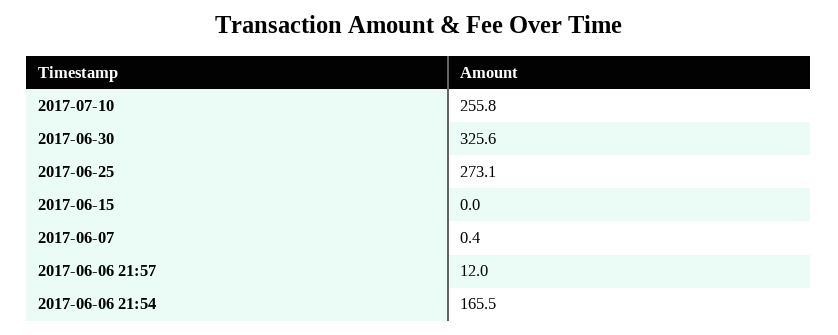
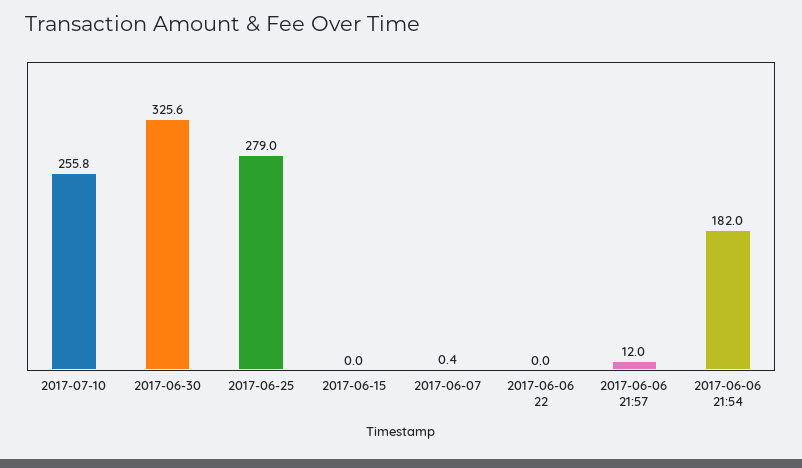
  {
    "2017-07-10": 255.8,
    "2017-06-30": 325.6,
-   "2017-06-25": 273.1,
+   "2017-06-25": 279,
    "2017-06-15": 0,
    "2017-06-07": 0.4,
    "2017-06-06 21:57": 12,
-   "2017-06-06 21:54": 165.5
+   "2017-06-06 21:54": 182,
+   "2017-06-06 22": 0
  }

